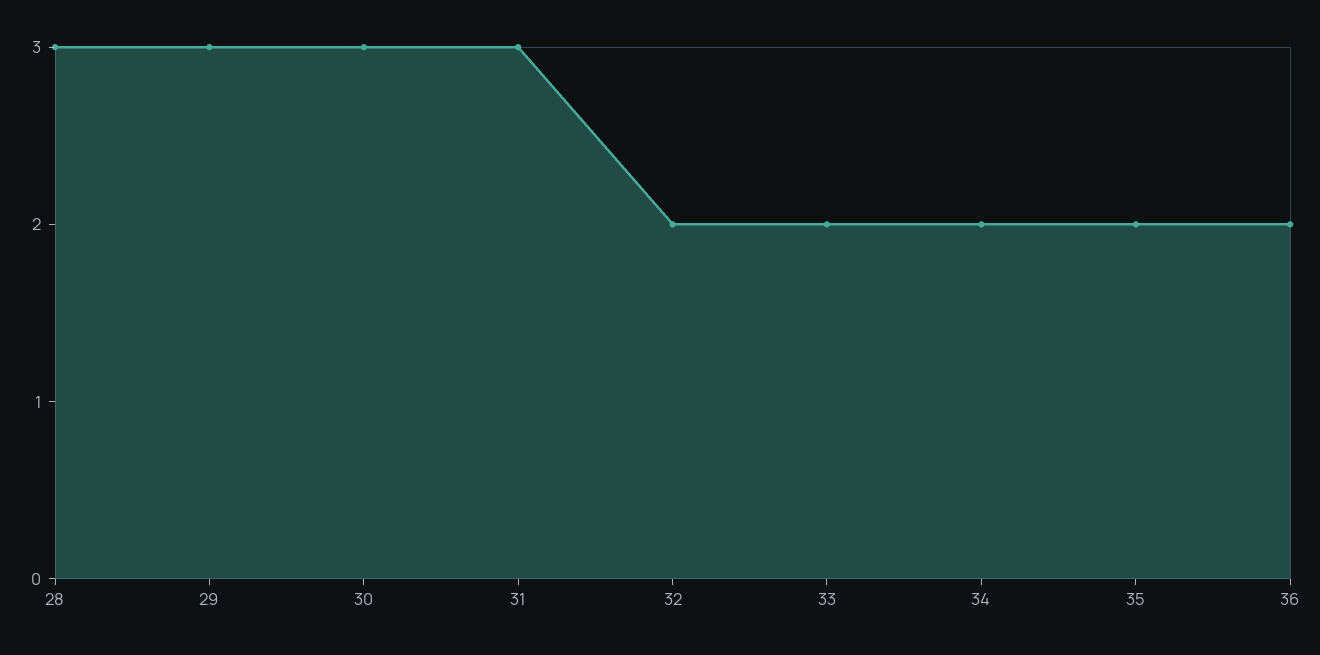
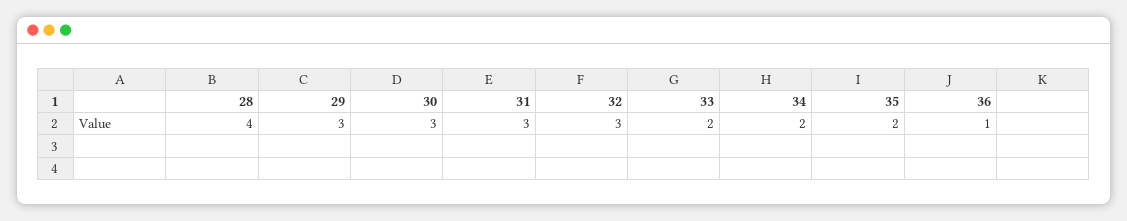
  {
-   "28": 3,
+   "28": 4,
    "29": 3,
    "30": 3,
    "31": 3,
-   "32": 2,
+   "32": 3,
    "33": 2,
    "34": 2,
    "35": 2,
-   "36": 2
+   "36": 1
  }

